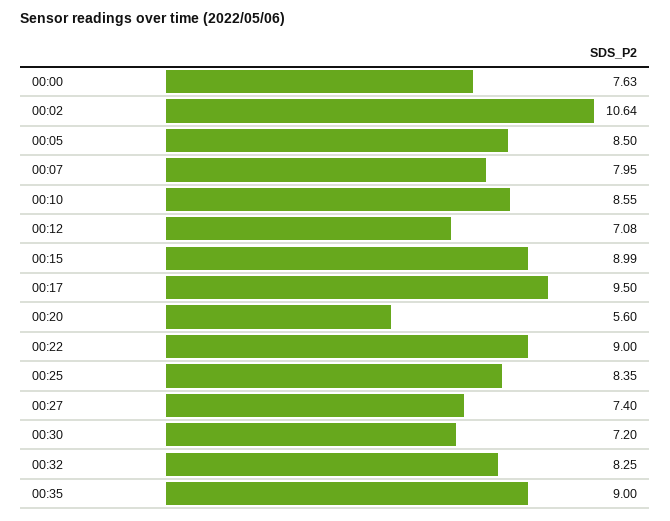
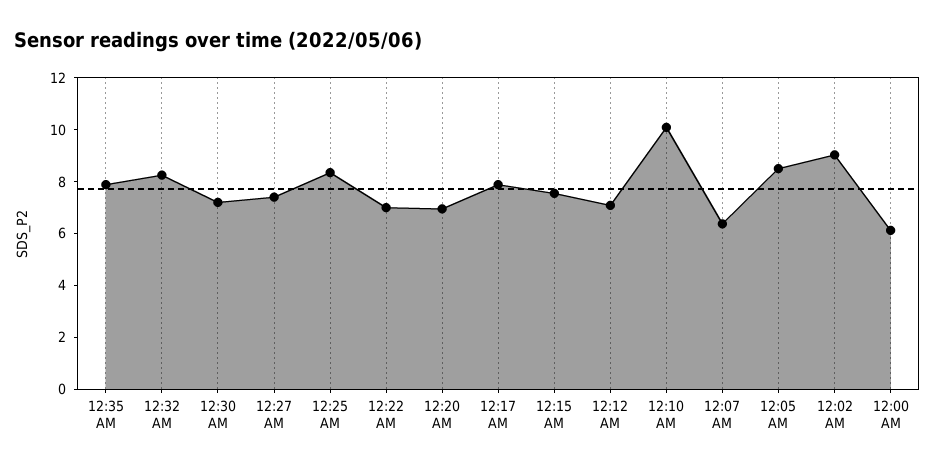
  {
-   "00:00": 7.63,
+   "00:00": 6,
-   "00:02": 10.64,
+   "00:02": 9,
    "00:05": 8.5,
-   "00:07": 7.95,
+   "00:07": 6.5,
-   "00:10": 8.55,
+   "00:10": 10,
    "00:12": 7.08,
-   "00:15": 8.99,
+   "00:15": 7.5,
-   "00:17": 9.5,
+   "00:17": 8,
-   "00:20": 5.6,
+   "00:20": 7,
-   "00:22": 9,
+   "00:22": 7,
    "00:25": 8.35,
    "00:27": 7.4,
    "00:30": 7.2,
    "00:32": 8.25,
-   "00:35": 9
+   "00:35": 8
  }

